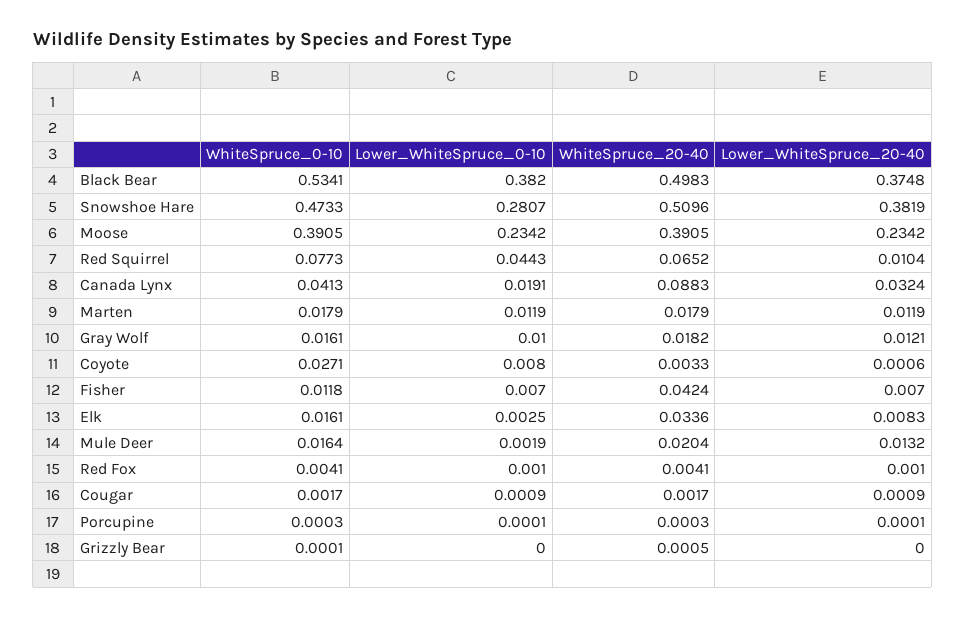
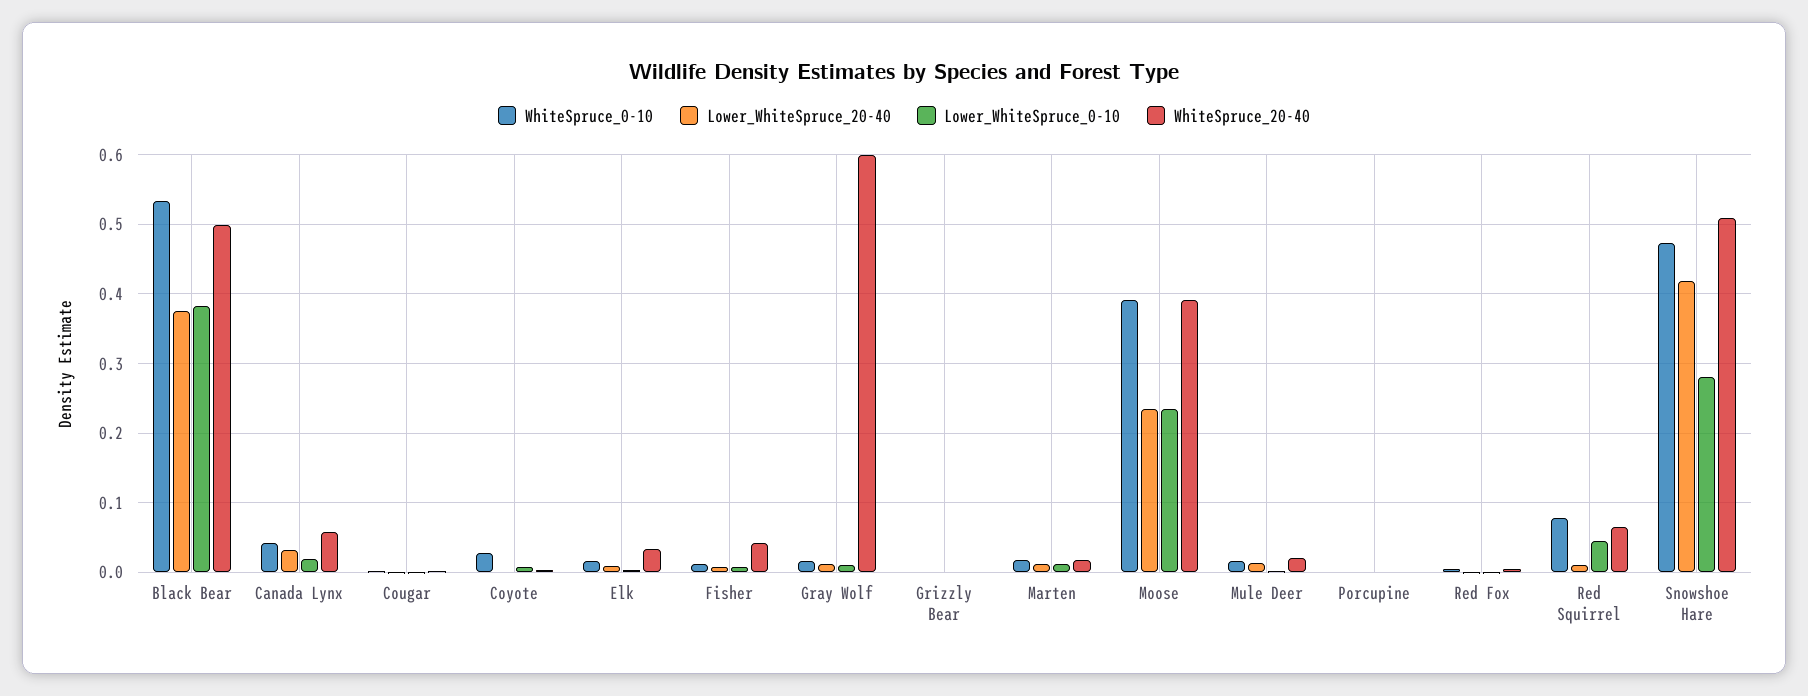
  {
    "WhiteSpruce_0-10": {
      "Black Bear": 0.5341,
      "Snowshoe Hare": 0.4733,
      "Moose": 0.3905,
      "Red Squirrel": 0.0773,
      "Canada Lynx": 0.0413,
      "Marten": 0.0179,
      "Gray Wolf": 0.0161,
      "Coyote": 0.0271,
      "Fisher": 0.0118,
      "Elk": 0.0161,
      "Mule Deer": 0.0164,
      "Red Fox": 0.0041,
      "Cougar": 0.0017,
      "Porcupine": 0.0003,
      "Grizzly Bear": 0.0001
    },
    "Lower_WhiteSpruce_0-10": {
      "Black Bear": 0.382,
      "Snowshoe Hare": 0.2807,
      "Moose": 0.2342,
      "Red Squirrel": 0.0443,
      "Canada Lynx": 0.0191,
      "Marten": 0.0119,
      "Gray Wolf": 0.01,
      "Coyote": 0.008,
      "Fisher": 0.007,
      "Elk": 0.0025,
      "Mule Deer": 0.0019,
      "Red Fox": 0.001,
      "Cougar": 0.0009,
      "Porcupine": 0.0001,
      "Grizzly Bear": 0
    },
    "WhiteSpruce_20-40": {
      "Black Bear": 0.4983,
      "Snowshoe Hare": 0.5096,
      "Moose": 0.3905,
      "Red Squirrel": 0.0652,
-     "Canada Lynx": 0.0883,
+     "Canada Lynx": 0.06,
      "Marten": 0.0179,
-     "Gray Wolf": 0.0182,
+     "Gray Wolf": 0.6,
      "Coyote": 0.0033,
      "Fisher": 0.0424,
      "Elk": 0.0336,
      "Mule Deer": 0.0204,
      "Red Fox": 0.0041,
      "Cougar": 0.0017,
      "Porcupine": 0.0003,
      "Grizzly Bear": 0.0005
    },
    "Lower_WhiteSpruce_20-40": {
      "Black Bear": 0.3748,
-     "Snowshoe Hare": 0.3819,
+     "Snowshoe Hare": 0.42,
      "Moose": 0.2342,
      "Red Squirrel": 0.0104,
      "Canada Lynx": 0.0324,
      "Marten": 0.0119,
      "Gray Wolf": 0.0121,
      "Coyote": 0.0006,
      "Fisher": 0.007,
      "Elk": 0.0083,
      "Mule Deer": 0.0132,
      "Red Fox": 0.001,
      "Cougar": 0.0009,
      "Porcupine": 0.0001,
      "Grizzly Bear": 0
    }
  }

